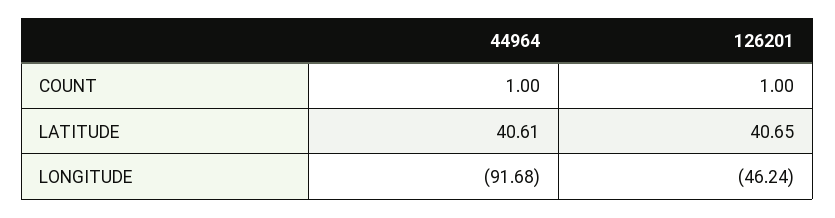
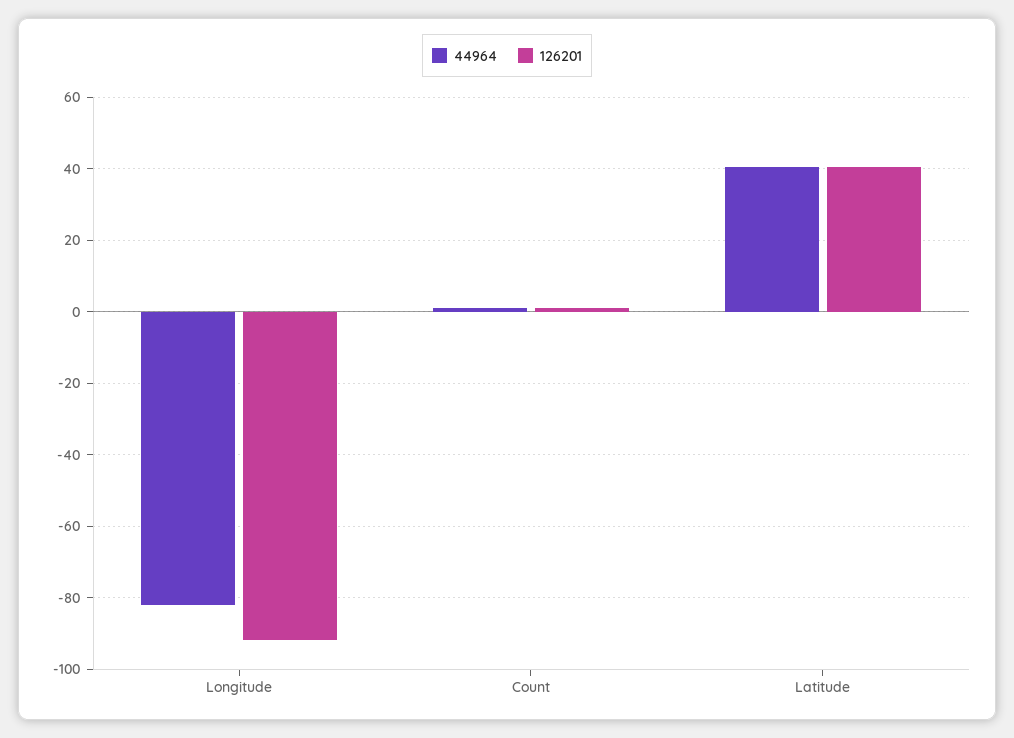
  {
    "44964": {
      "COUNT": 1,
      "LATITUDE": 40.61,
-     "LONGITUDE": -91.68
+     "LONGITUDE": -82
    },
    "126201": {
      "COUNT": 1,
      "LATITUDE": 40.65,
-     "LONGITUDE": -46.24
+     "LONGITUDE": -92
    }
  }

